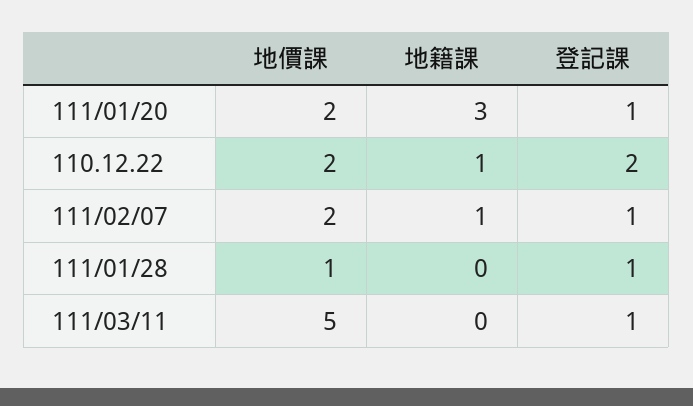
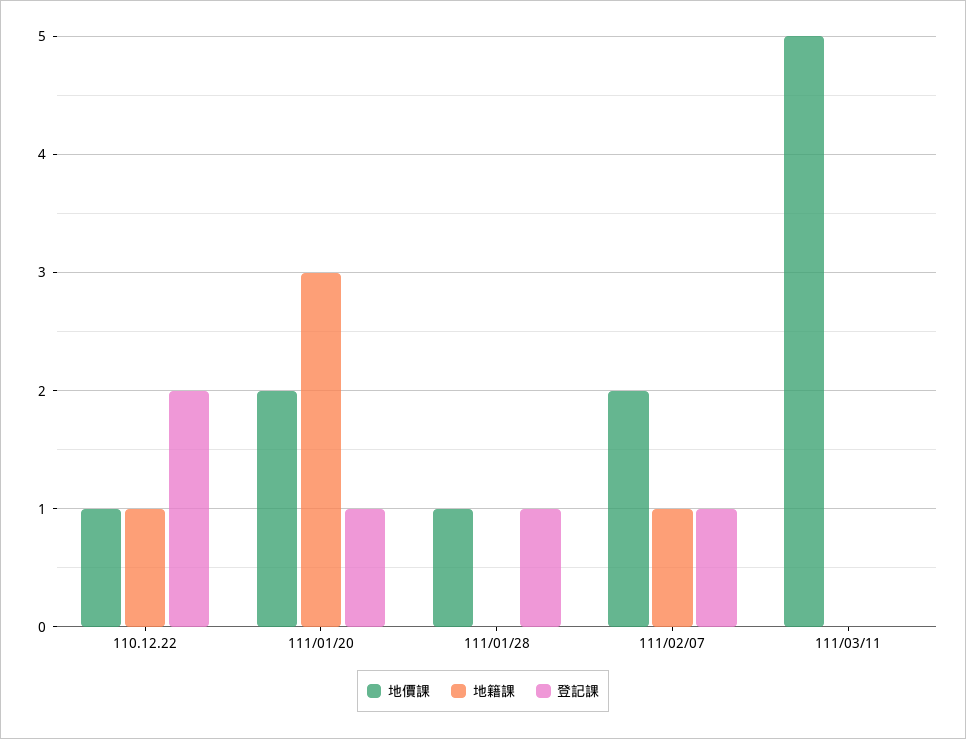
  {
    "地價課": {
      "111/01/20": 2,
-     "110.12.22": 2,
+     "110.12.22": 1,
      "111/02/07": 2,
      "111/01/28": 1,
      "111/03/11": 5
    },
    "地籍課": {
      "111/01/20": 3,
      "110.12.22": 1,
      "111/02/07": 1,
      "111/01/28": 0,
      "111/03/11": 0
    },
    "登記課": {
      "111/01/20": 1,
      "110.12.22": 2,
      "111/02/07": 1,
      "111/01/28": 1,
-     "111/03/11": 1
+     "111/03/11": 0
    }
  }

